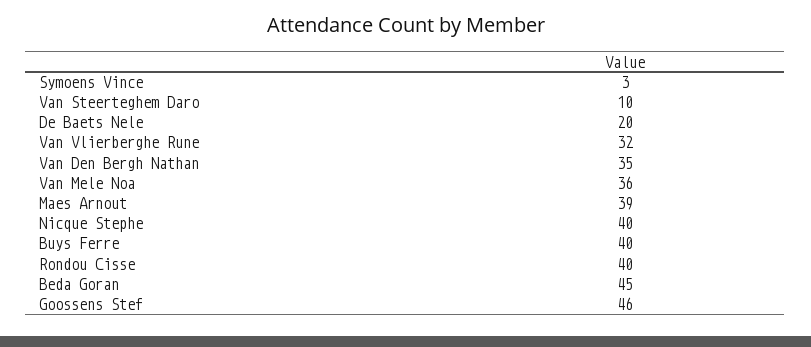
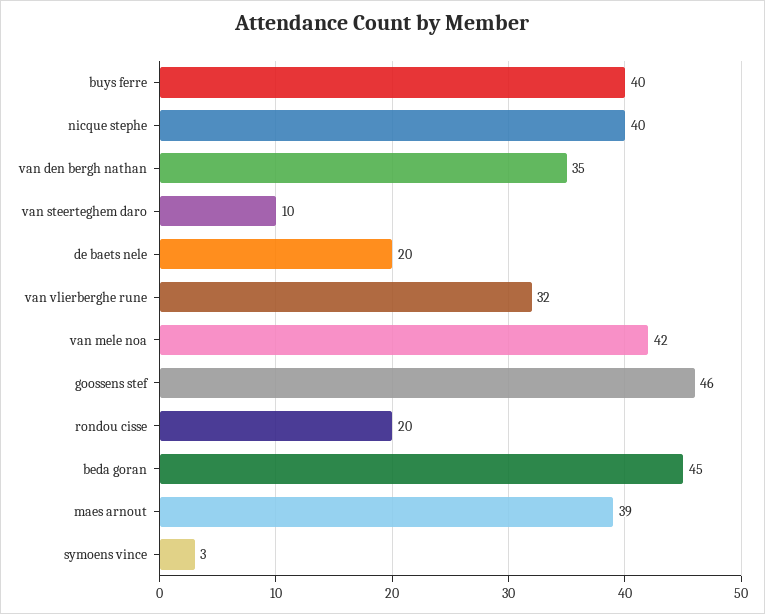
  {
    "Symoens Vince": 3,
    "Van Steerteghem Daro": 10,
    "De Baets Nele": 20,
    "Van Vlierberghe Rune": 32,
    "Van Den Bergh Nathan": 35,
-   "Van Mele Noa": 36,
+   "Van Mele Noa": 42,
    "Maes Arnout": 39,
    "Nicque Stephe": 40,
    "Buys Ferre": 40,
-   "Rondou Cisse": 40,
+   "Rondou Cisse": 20,
    "Beda Goran": 45,
    "Goossens Stef": 46
  }

